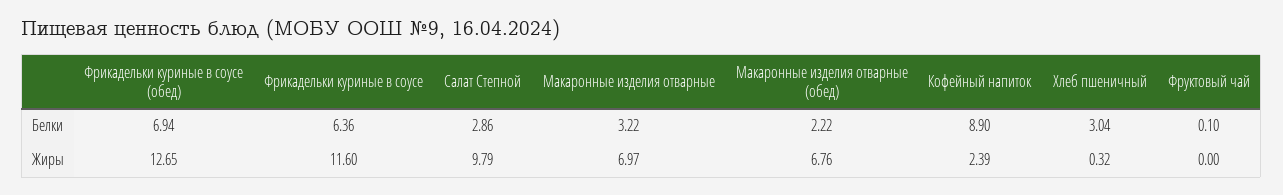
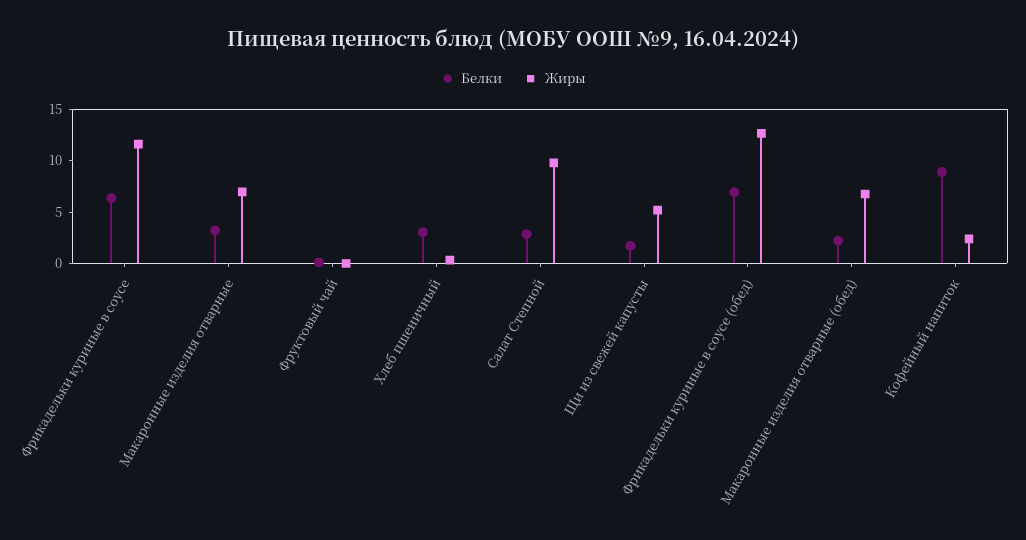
  {
    "Белки": {
      "Фрикадельки куриные в соусе (обед)": 6.94,
      "Фрикадельки куриные в соусе": 6.36,
      "Салат Степной": 2.86,
      "Макаронные изделия отварные": 3.22,
      "Макаронные изделия отварные (обед)": 2.22,
      "Кофейный напиток": 8.9,
      "Хлеб пшеничный": 3.04,
-     "Фруктовый чай": 0.1
+     "Фруктовый чай": 0.1,
+     "Щи из свежей капусты": 2
    },
    "Жиры": {
      "Фрикадельки куриные в соусе (обед)": 12.65,
      "Фрикадельки куриные в соусе": 11.6,
      "Салат Степной": 9.79,
      "Макаронные изделия отварные": 6.97,
      "Макаронные изделия отварные (обед)": 6.76,
      "Кофейный напиток": 2.39,
      "Хлеб пшеничный": 0.32,
-     "Фруктовый чай": 0
+     "Фруктовый чай": 0,
+     "Щи из свежей капусты": 5
    }
  }

